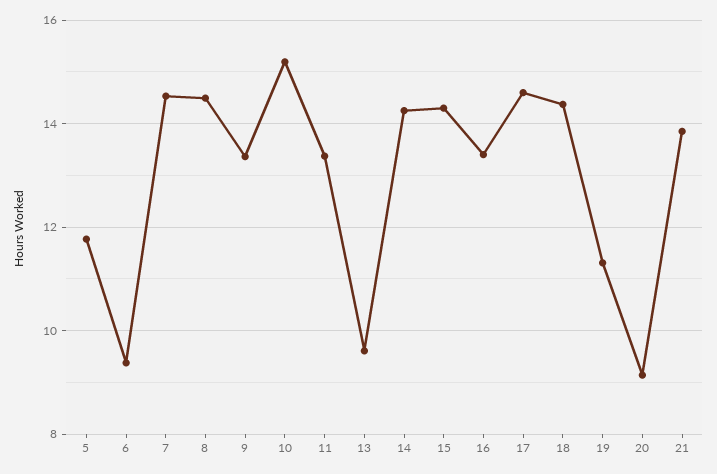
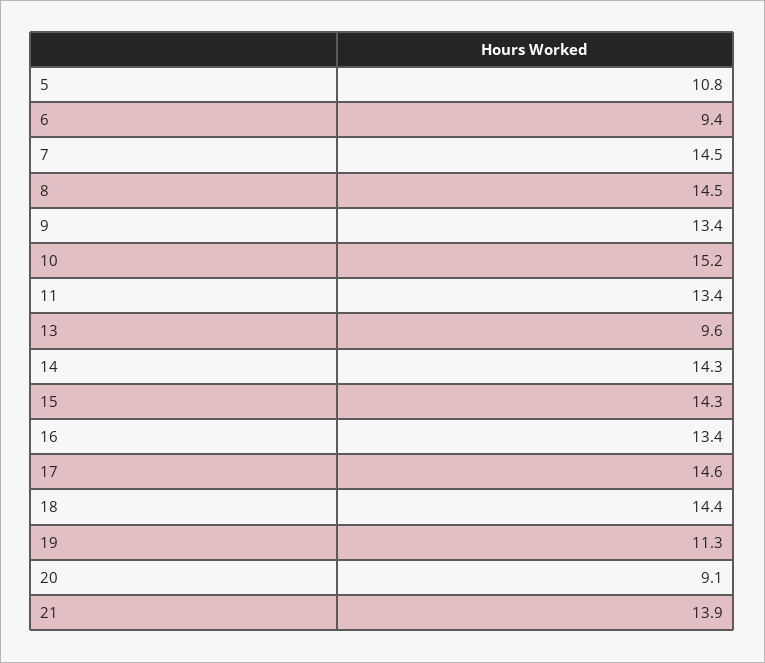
  {
-   "5": 11.8,
+   "5": 10.8,
    "6": 9.4,
    "7": 14.5,
    "8": 14.5,
    "9": 13.4,
    "10": 15.2,
    "11": 13.4,
    "13": 9.6,
    "14": 14.3,
    "15": 14.3,
    "16": 13.4,
    "17": 14.6,
    "18": 14.4,
    "19": 11.3,
    "20": 9.1,
    "21": 13.9
  }

